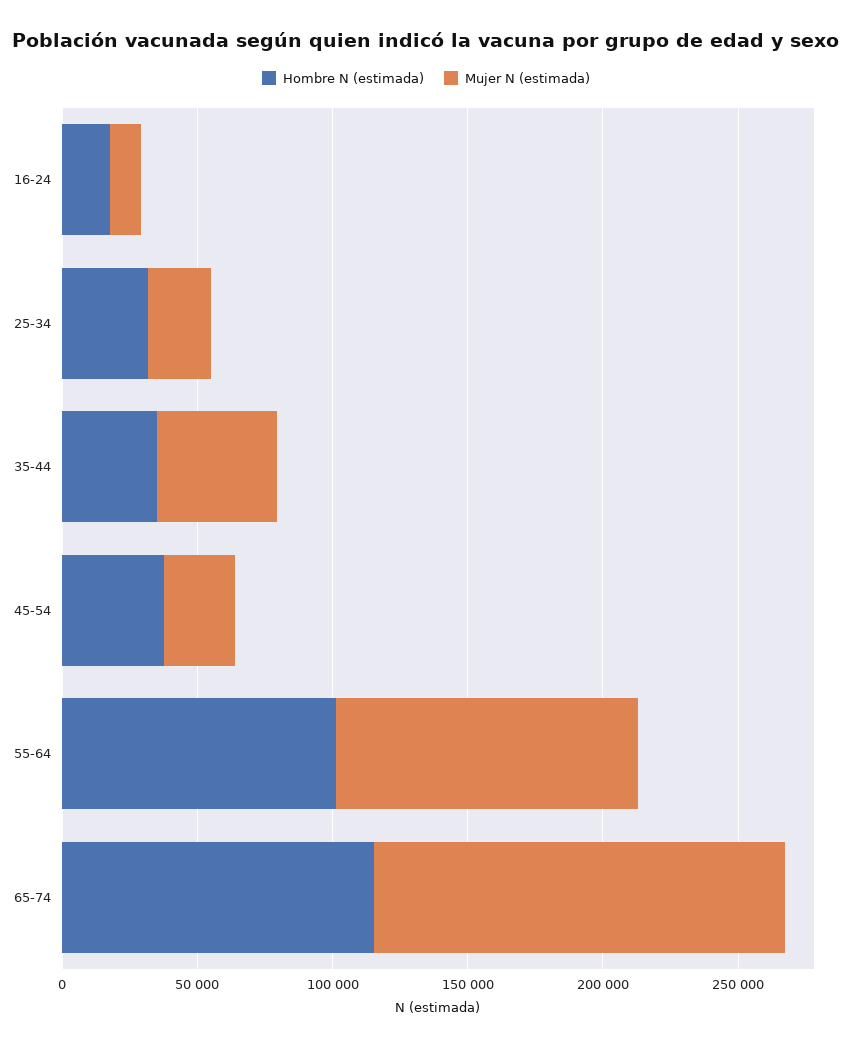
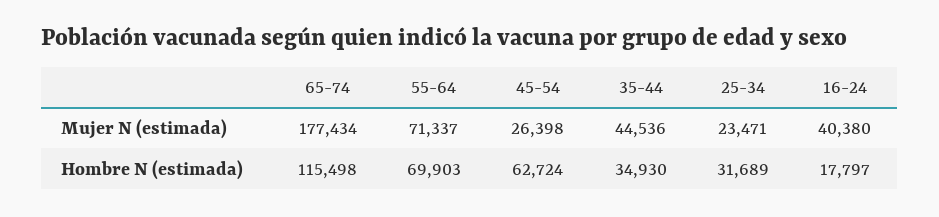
  {
    "Hombre N (estimada)": {
      "16-24": 17797,
      "25-34": 31689,
      "35-44": 34930,
-     "45-54": 40000,
+     "45-54": 62724,
-     "55-64": 100000,
+     "55-64": 69903,
      "65-74": 115498
    },
    "Mujer N (estimada)": {
-     "16-24": 10000,
+     "16-24": 40380,
      "25-34": 23471,
      "35-44": 44536,
      "45-54": 26398,
-     "55-64": 110000,
+     "55-64": 71337,
-     "65-74": 150000
+     "65-74": 177434
    }
  }

